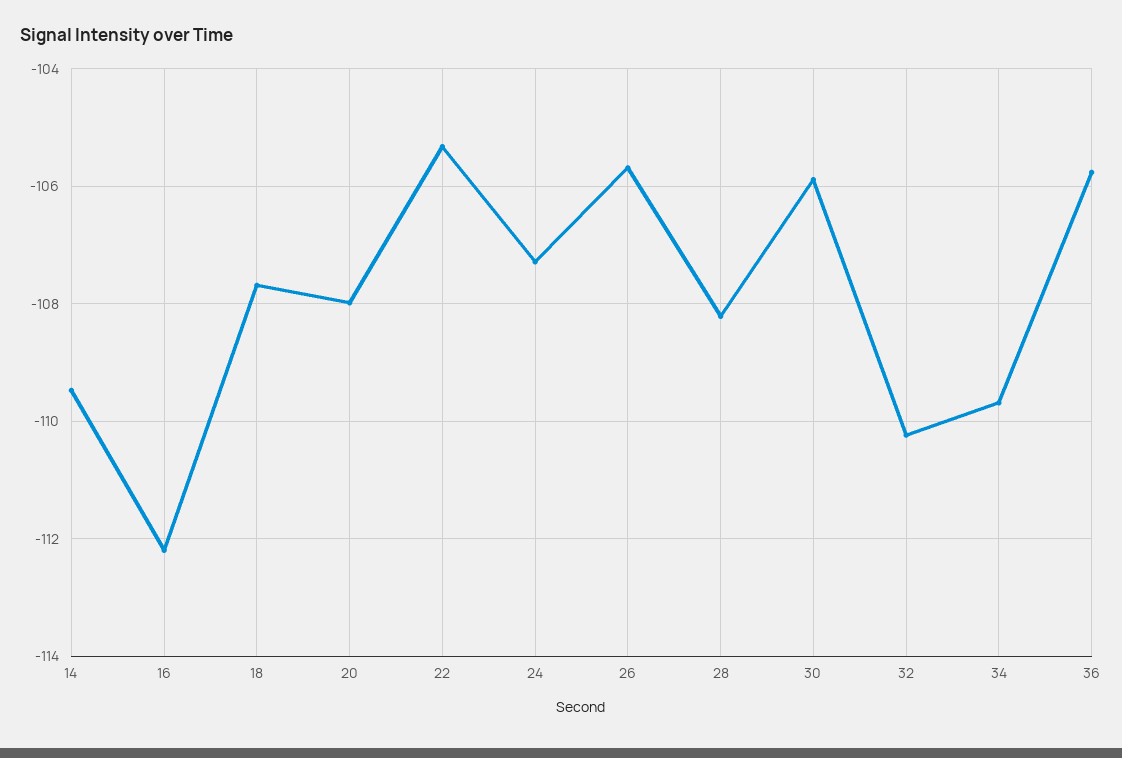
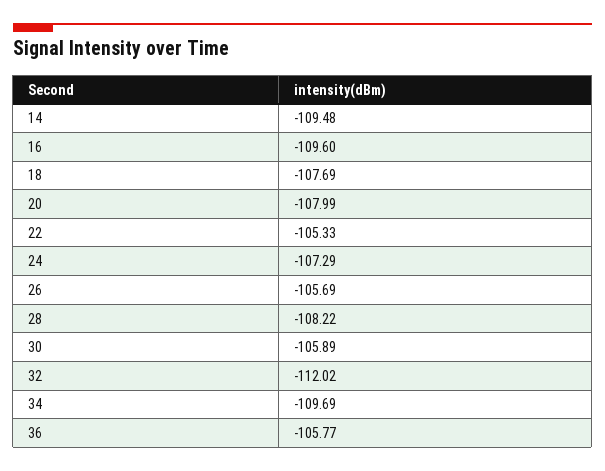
  {
    "14": -109.48,
-   "16": -112.2,
+   "16": -109.6,
    "18": -107.69,
    "20": -107.99,
    "22": -105.33,
    "24": -107.29,
    "26": -105.69,
    "28": -108.22,
    "30": -105.89,
-   "32": -110.2,
+   "32": -112.02,
    "34": -109.69,
    "36": -105.77
  }

